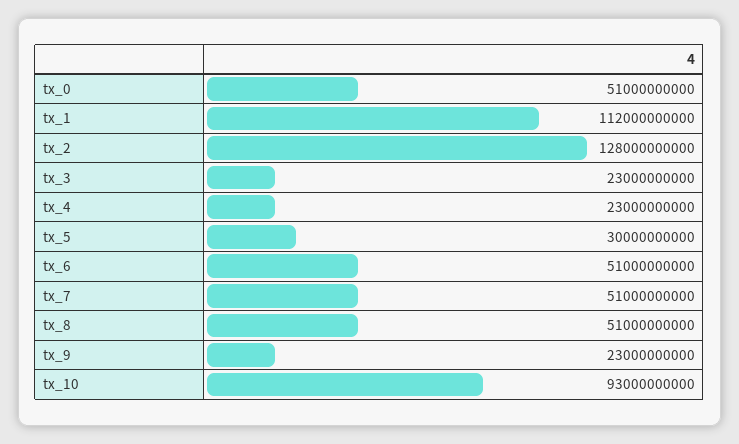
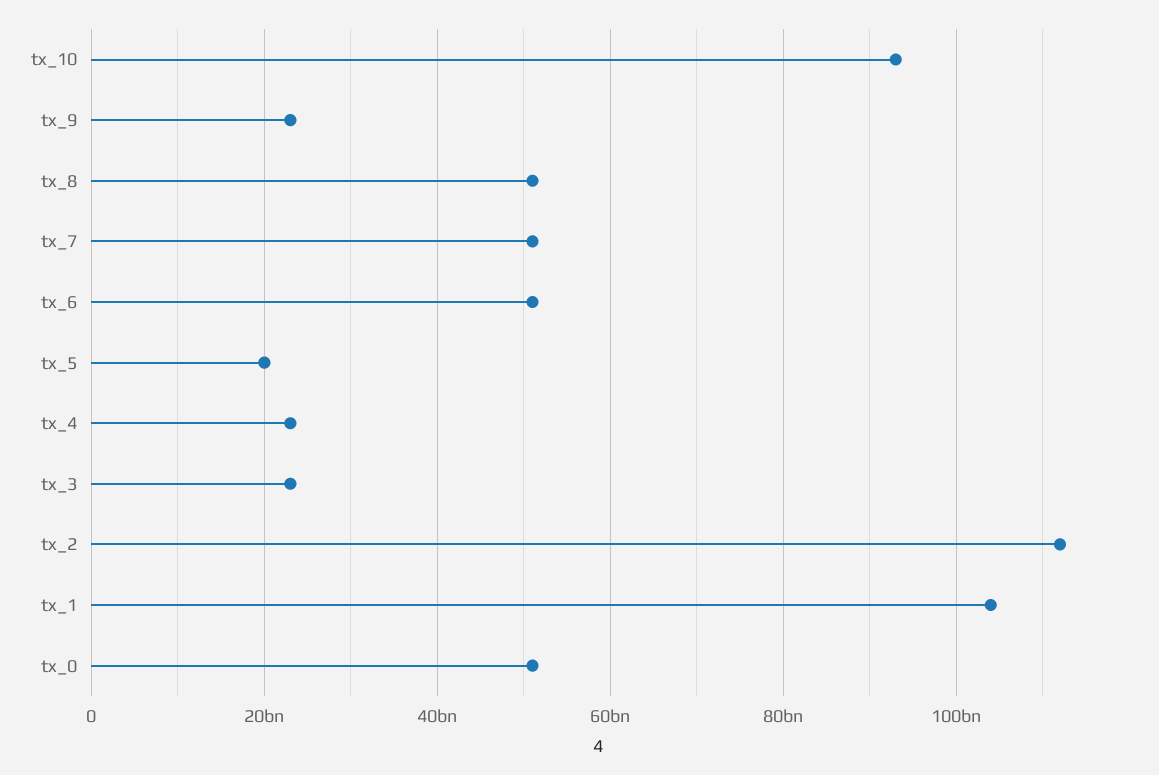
  {
    "tx_0": 51000000000,
-   "tx_1": 112000000000,
+   "tx_1": 104000000000,
-   "tx_2": 128000000000,
+   "tx_2": 112000000000,
    "tx_3": 23000000000,
    "tx_4": 23000000000,
-   "tx_5": 30000000000,
+   "tx_5": 20000000000,
    "tx_6": 51000000000,
    "tx_7": 51000000000,
    "tx_8": 51000000000,
    "tx_9": 23000000000,
    "tx_10": 93000000000
  }

